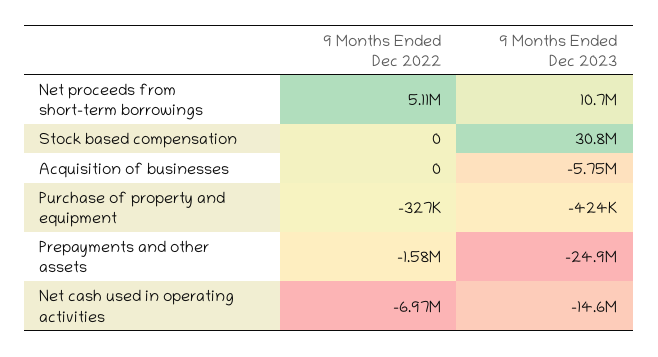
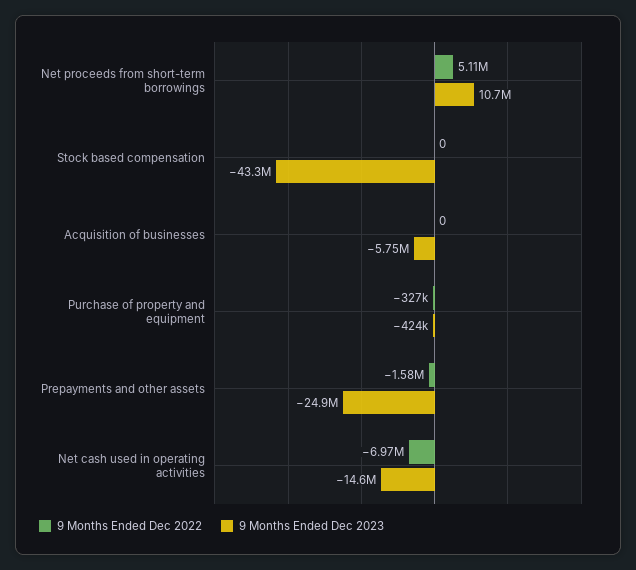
  {
    "9 Months Ended Dec 2022": {
      "Net proceeds from short-term borrowings": 5110000,
      "Stock based compensation": 0,
      "Acquisition of businesses": 0,
      "Purchase of property and equipment": -327000,
      "Prepayments and other assets": -1580000,
      "Net cash used in operating activities": -6970000
    },
    "9 Months Ended Dec 2023": {
      "Net proceeds from short-term borrowings": 10700000,
-     "Stock based compensation": 30800000,
+     "Stock based compensation": -43300000,
      "Acquisition of businesses": -5750000,
      "Purchase of property and equipment": -424000,
      "Prepayments and other assets": -24900000,
      "Net cash used in operating activities": -14600000
    }
  }

